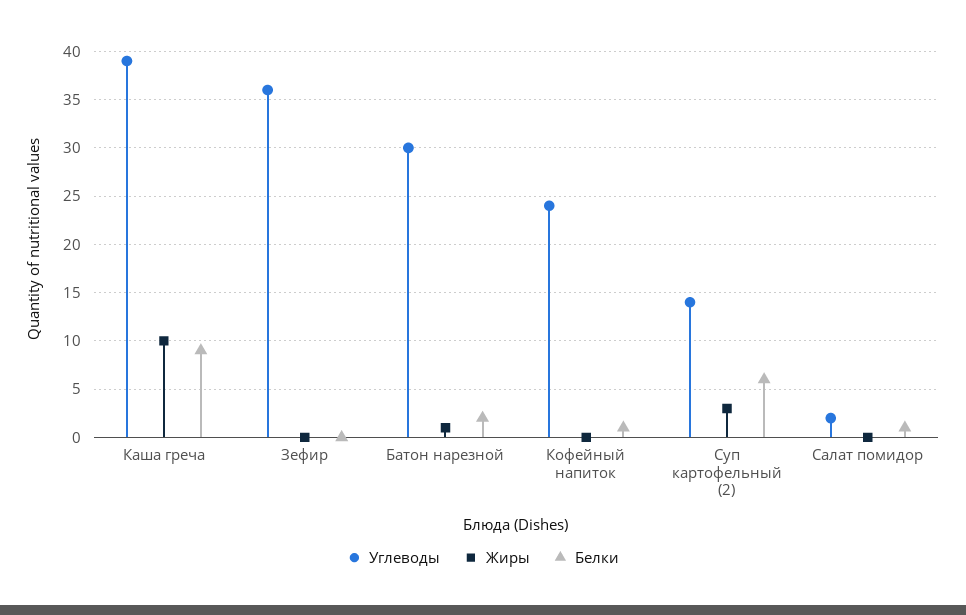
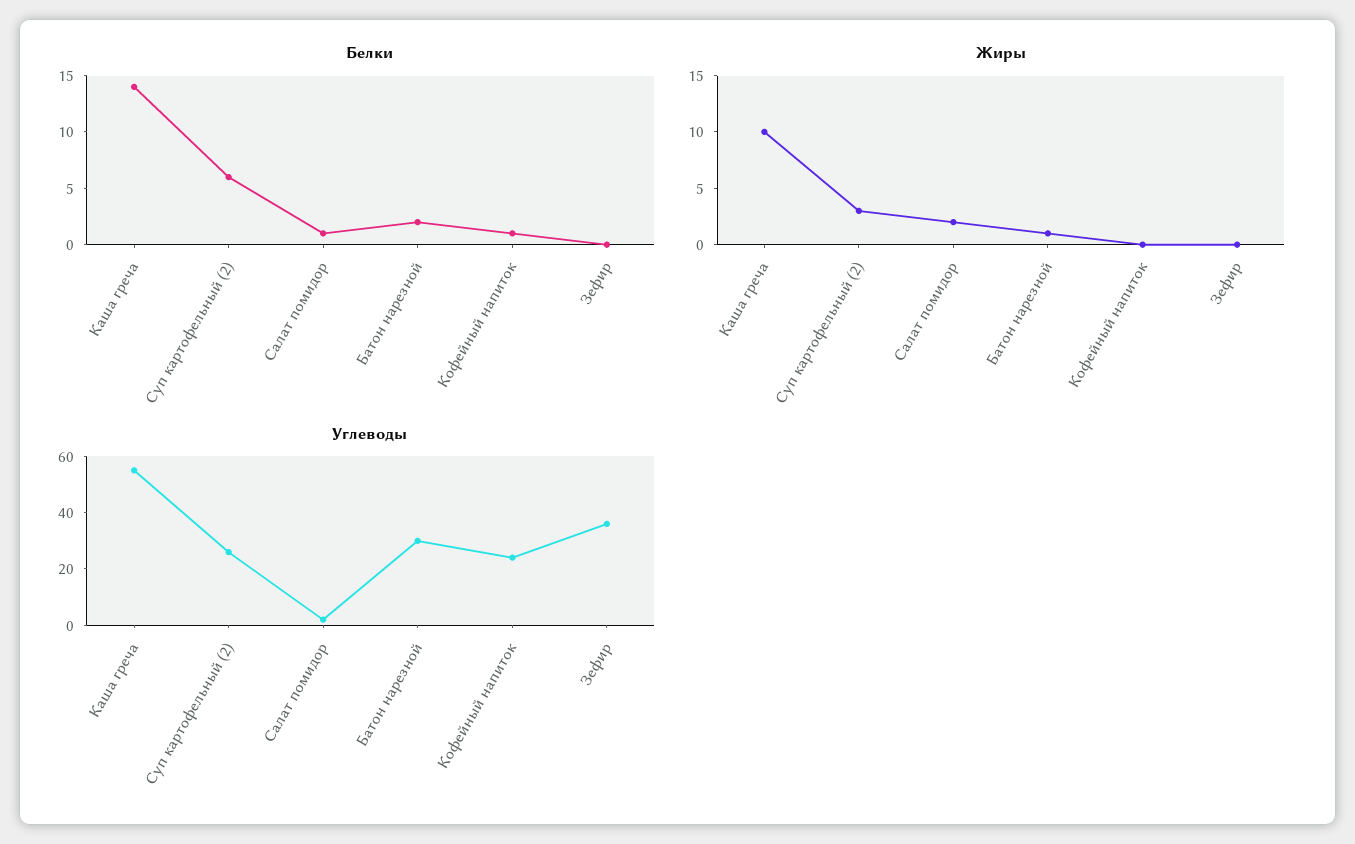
  {
    "Углеводы": {
-     "Каша греча": 39,
+     "Каша греча": 55,
      "Зефир": 36,
      "Батон нарезной": 30,
      "Кофейный напиток": 24,
-     "Суп картофельный (2)": 14,
+     "Суп картофельный (2)": 25,
      "Салат помидор": 2
    },
    "Жиры": {
      "Каша греча": 10,
      "Зефир": 0,
      "Батон нарезной": 1,
      "Кофейный напиток": 0,
      "Суп картофельный (2)": 3,
-     "Салат помидор": 0
+     "Салат помидор": 2
    },
    "Белки": {
-     "Каша греча": 9,
+     "Каша греча": 14,
      "Зефир": 0,
      "Батон нарезной": 2,
      "Кофейный напиток": 1,
      "Суп картофельный (2)": 6,
      "Салат помидор": 1
    }
  }

